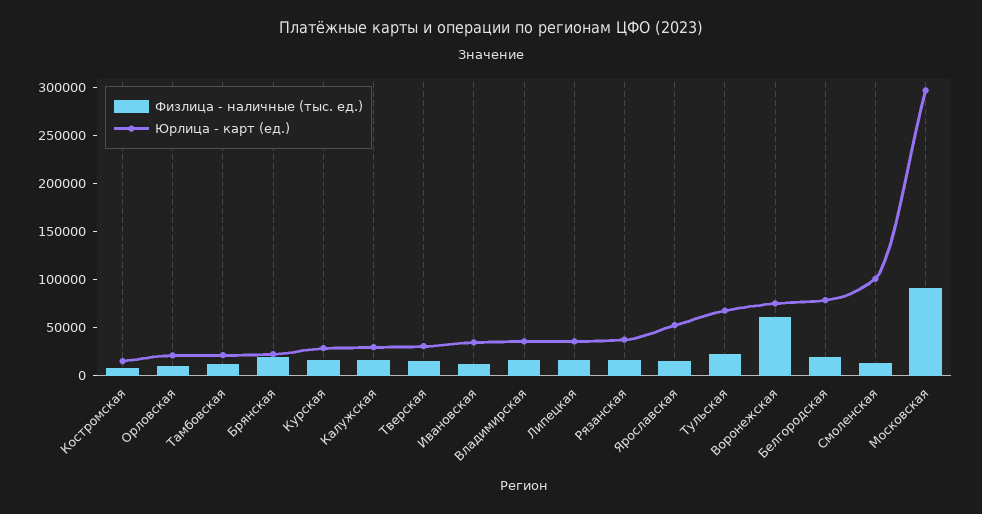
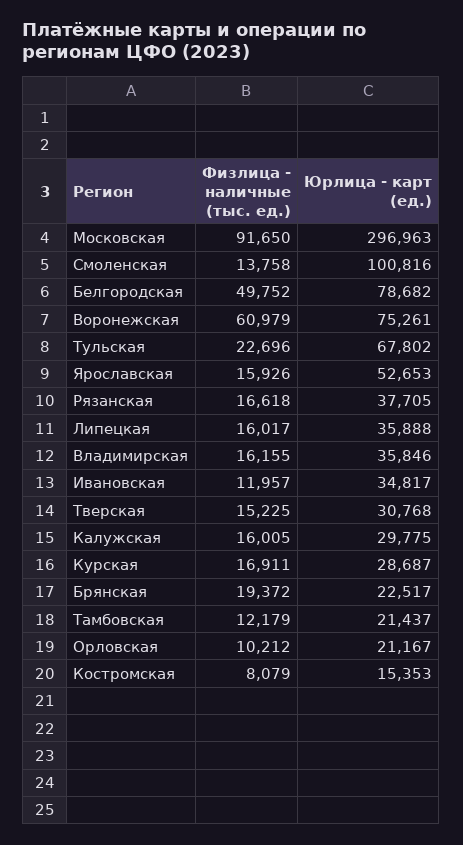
  {
    "Физлица - наличные (тыс. ед.)": {
      "Костромская": 8079,
      "Орловская": 10212,
      "Тамбовская": 12179,
      "Брянская": 19372,
      "Курская": 16911,
      "Калужская": 16005,
      "Тверская": 15225,
      "Ивановская": 11957,
      "Владимирская": 16155,
      "Липецкая": 16017,
      "Рязанская": 16618,
      "Ярославская": 15926,
      "Тульская": 22696,
      "Воронежская": 60979,
-     "Белгородская": 20000,
+     "Белгородская": 49752,
      "Смоленская": 13758,
      "Московская": 91650
    },
    "Юрлица - карт (ед.)": {
      "Костромская": 15353,
      "Орловская": 21167,
      "Тамбовская": 21437,
      "Брянская": 22517,
      "Курская": 28687,
      "Калужская": 29775,
      "Тверская": 30768,
      "Ивановская": 34817,
      "Владимирская": 35846,
      "Липецкая": 35888,
      "Рязанская": 37705,
      "Ярославская": 52653,
      "Тульская": 67802,
      "Воронежская": 75261,
      "Белгородская": 78682,
      "Смоленская": 100816,
      "Московская": 296963
    }
  }

